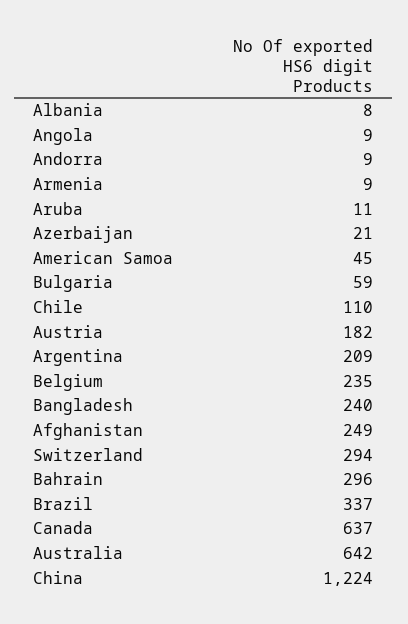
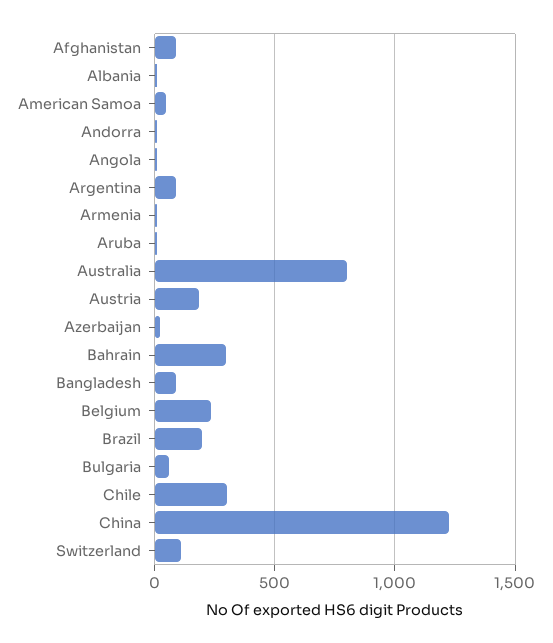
  {
    "Albania": 8,
    "Angola": 9,
    "Andorra": 9,
    "Armenia": 9,
    "Aruba": 11,
    "Azerbaijan": 21,
    "American Samoa": 45,
    "Bulgaria": 59,
-   "Chile": 110,
+   "Chile": 300,
    "Austria": 182,
-   "Argentina": 209,
+   "Argentina": 100,
    "Belgium": 235,
-   "Bangladesh": 240,
+   "Bangladesh": 100,
-   "Afghanistan": 249,
+   "Afghanistan": 100,
-   "Switzerland": 294,
+   "Switzerland": 100,
    "Bahrain": 296,
-   "Brazil": 337,
+   "Brazil": 200,
-   "Canada": 637,
-   "Australia": 642,
+   "Australia": 800,
    "China": 1224
  }

